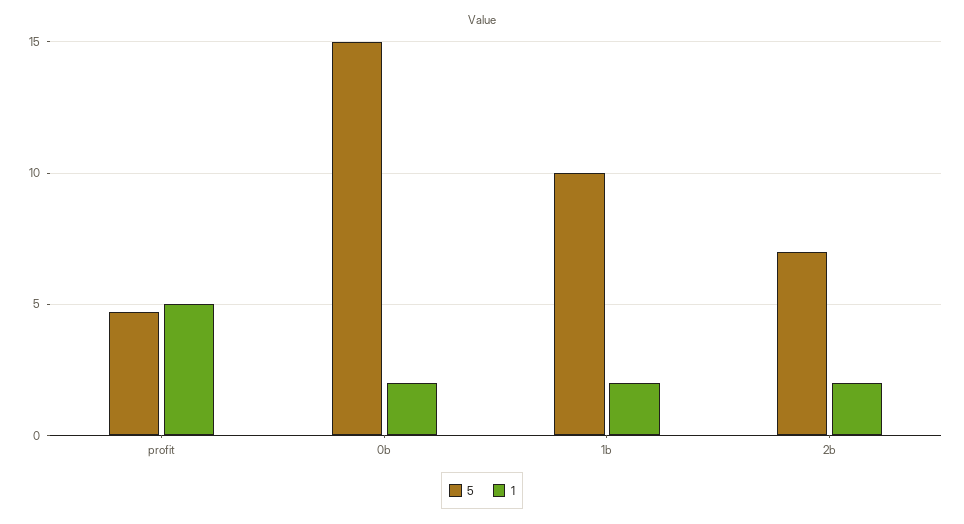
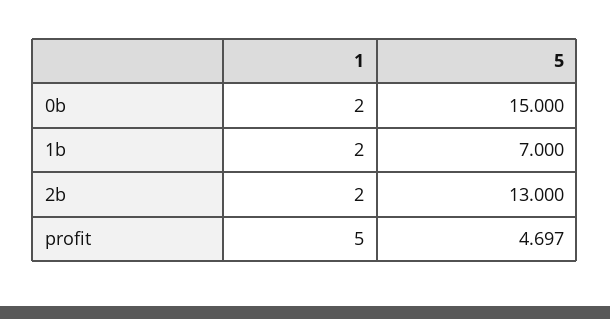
  {
    "5": {
      "profit": 4.697,
      "0b": 15,
-     "1b": 10,
+     "1b": 7,
-     "2b": 7
+     "2b": 13
    },
    "1": {
      "profit": 5,
      "0b": 2,
      "1b": 2,
      "2b": 2
    }
  }

